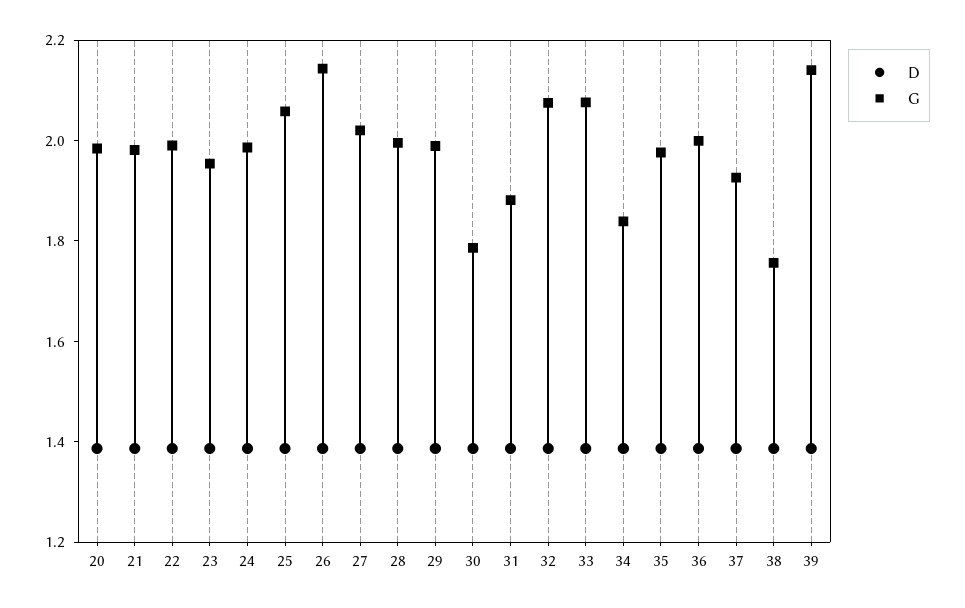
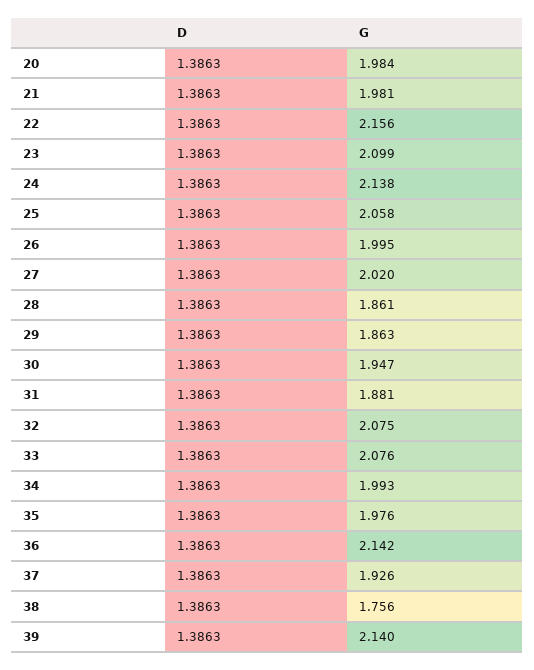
  {
    "D": {
      "20": 1.3863,
      "21": 1.3863,
      "22": 1.3863,
      "23": 1.3863,
      "24": 1.3863,
      "25": 1.3863,
      "26": 1.3863,
      "27": 1.3863,
      "28": 1.3863,
      "29": 1.3863,
      "30": 1.3863,
      "31": 1.3863,
      "32": 1.3863,
      "33": 1.3863,
      "34": 1.3863,
      "35": 1.3863,
      "36": 1.3863,
      "37": 1.3863,
      "38": 1.3863,
      "39": 1.3863
    },
    "G": {
      "20": 1.984,
      "21": 1.981,
-     "22": 2,
+     "22": 2.156,
-     "23": 1.95,
+     "23": 2.099,
-     "24": 2,
+     "24": 2.138,
      "25": 2.058,
-     "26": 2.15,
+     "26": 1.995,
      "27": 2.02,
-     "28": 2,
+     "28": 1.861,
-     "29": 2,
+     "29": 1.863,
-     "30": 1.8,
+     "30": 1.947,
      "31": 1.881,
      "32": 2.075,
      "33": 2.076,
-     "34": 1.85,
+     "34": 1.993,
      "35": 1.976,
-     "36": 2,
+     "36": 2.142,
      "37": 1.926,
      "38": 1.756,
      "39": 2.14
    }
  }

